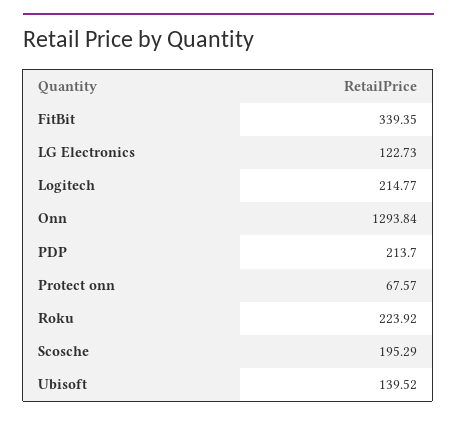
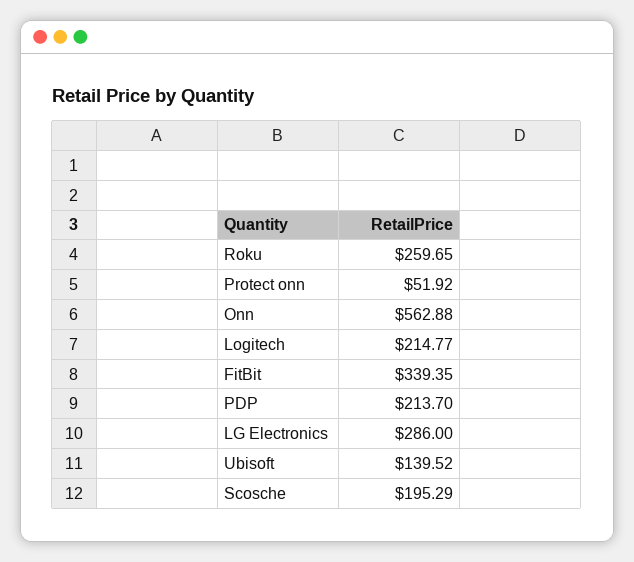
  {
    "FitBit": 339.35,
-   "LG Electronics": 122.73,
+   "LG Electronics": 286,
    "Logitech": 214.77,
-   "Onn": 1293.84,
+   "Onn": 562.88,
    "PDP": 213.7,
-   "Protect onn": 67.57,
+   "Protect onn": 51.92,
-   "Roku": 223.92,
+   "Roku": 259.65,
    "Scosche": 195.29,
    "Ubisoft": 139.52
  }

